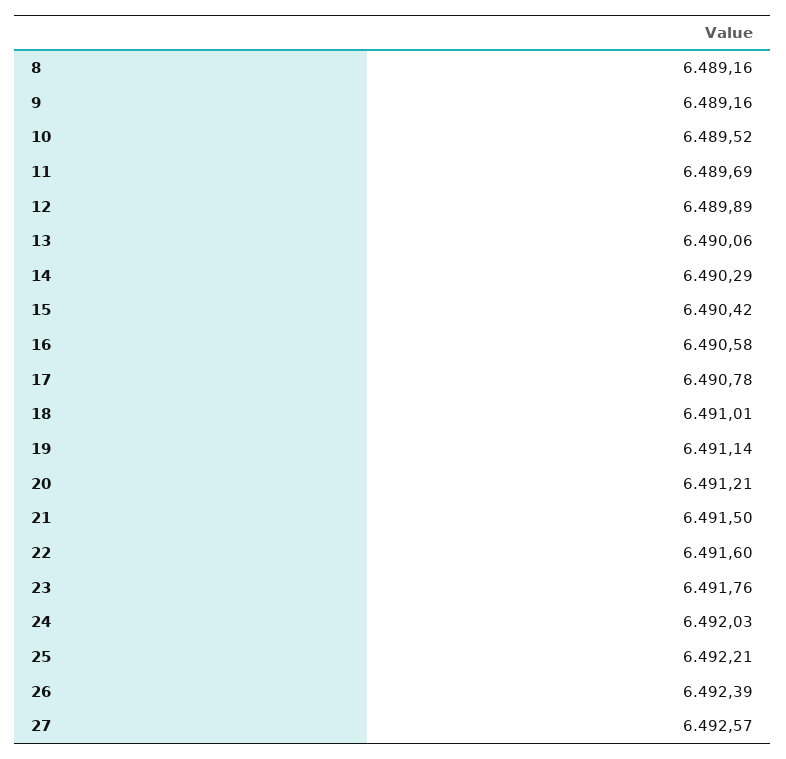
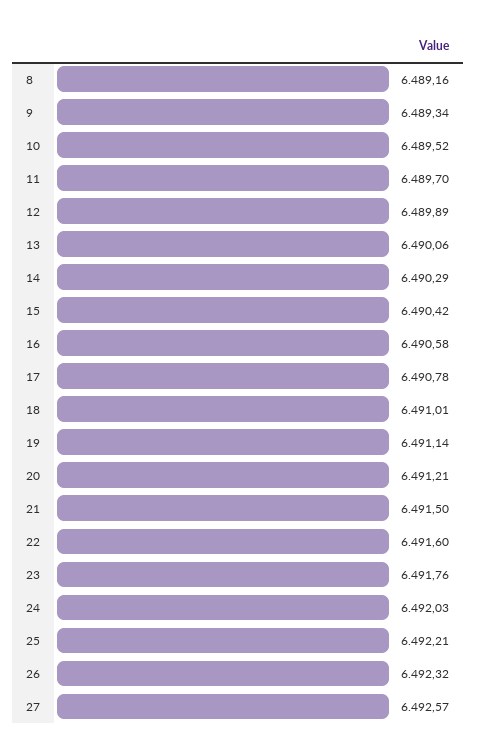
  {
    "8": 6489.16,
-   "9": 6489.16,
+   "9": 6489.34,
    "10": 6489.52,
-   "11": 6489.69,
+   "11": 6489.7,
    "12": 6489.89,
    "13": 6490.06,
    "14": 6490.29,
    "15": 6490.42,
    "16": 6490.58,
    "17": 6490.78,
    "18": 6491.01,
    "19": 6491.14,
    "20": 6491.21,
    "21": 6491.5,
    "22": 6491.6,
    "23": 6491.76,
    "24": 6492.03,
    "25": 6492.21,
-   "26": 6492.39,
+   "26": 6492.32,
    "27": 6492.57
  }

